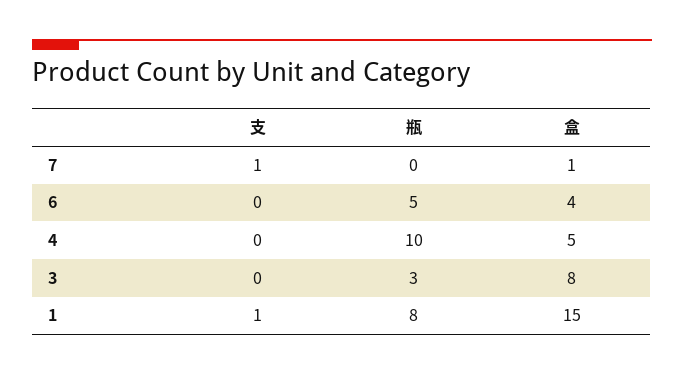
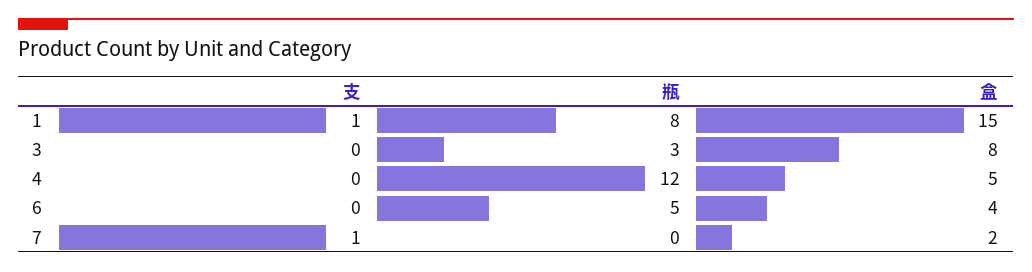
  {
    "支": {
      "7": 1,
      "6": 0,
      "4": 0,
      "3": 0,
      "1": 1
    },
    "瓶": {
      "7": 0,
      "6": 5,
-     "4": 10,
+     "4": 12,
      "3": 3,
      "1": 8
    },
    "盒": {
-     "7": 1,
+     "7": 2,
      "6": 4,
      "4": 5,
      "3": 8,
      "1": 15
    }
  }

